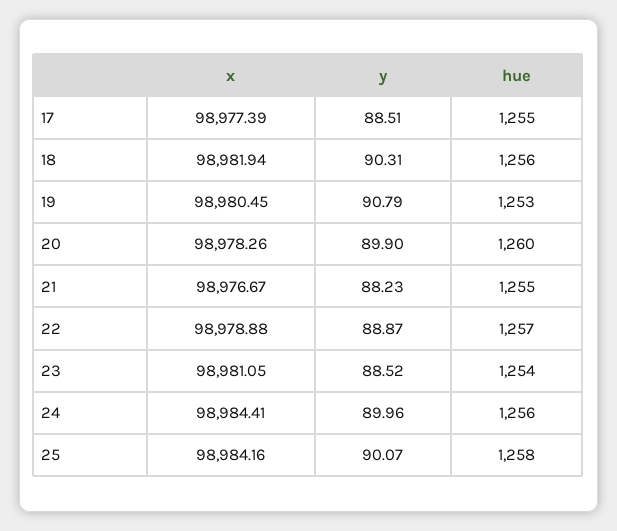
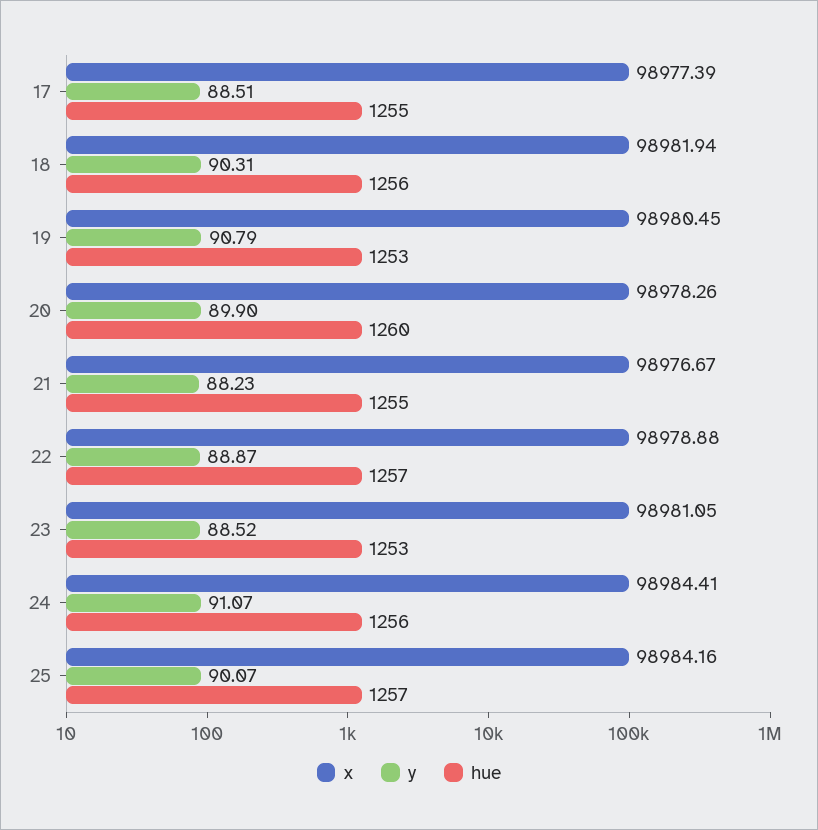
  {
    "x": {
      "17": 98977.39,
      "18": 98981.94,
      "19": 98980.45,
      "20": 98978.26,
      "21": 98976.67,
      "22": 98978.88,
      "23": 98981.05,
      "24": 98984.41,
      "25": 98984.16
    },
    "y": {
      "17": 88.51,
      "18": 90.31,
      "19": 90.79,
      "20": 89.9,
      "21": 88.23,
      "22": 88.87,
      "23": 88.52,
-     "24": 89.96,
+     "24": 91.07,
      "25": 90.07
    },
    "hue": {
      "17": 1255,
      "18": 1256,
      "19": 1253,
      "20": 1260,
      "21": 1255,
      "22": 1257,
-     "23": 1254,
+     "23": 1253,
      "24": 1256,
-     "25": 1258
+     "25": 1257
    }
  }

